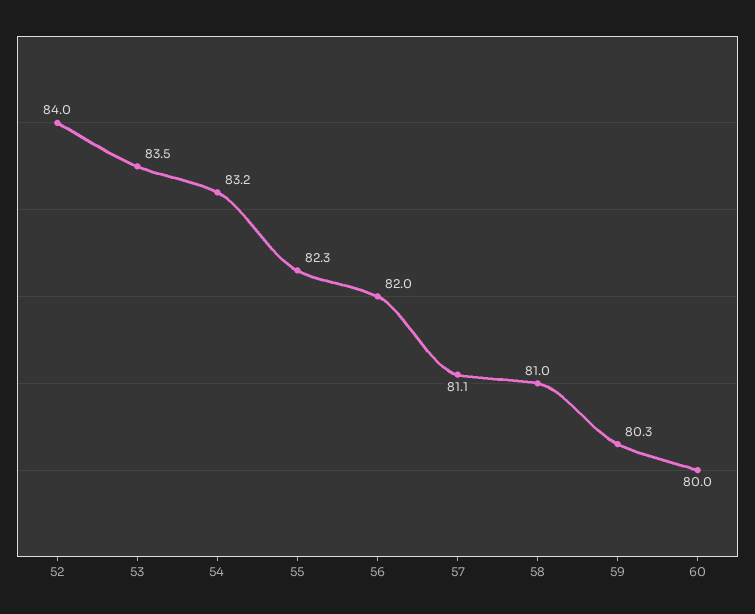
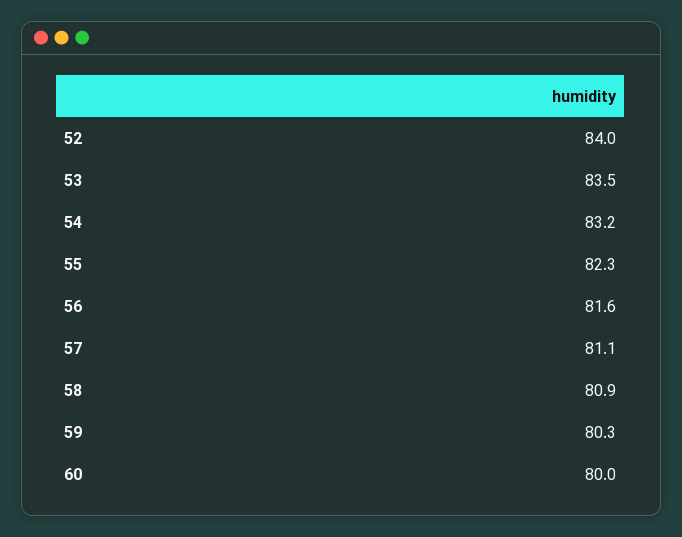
  {
    "52": 84,
    "53": 83.5,
    "54": 83.2,
    "55": 82.3,
-   "56": 82,
+   "56": 81.6,
    "57": 81.1,
-   "58": 81,
+   "58": 80.9,
    "59": 80.3,
    "60": 80
  }

